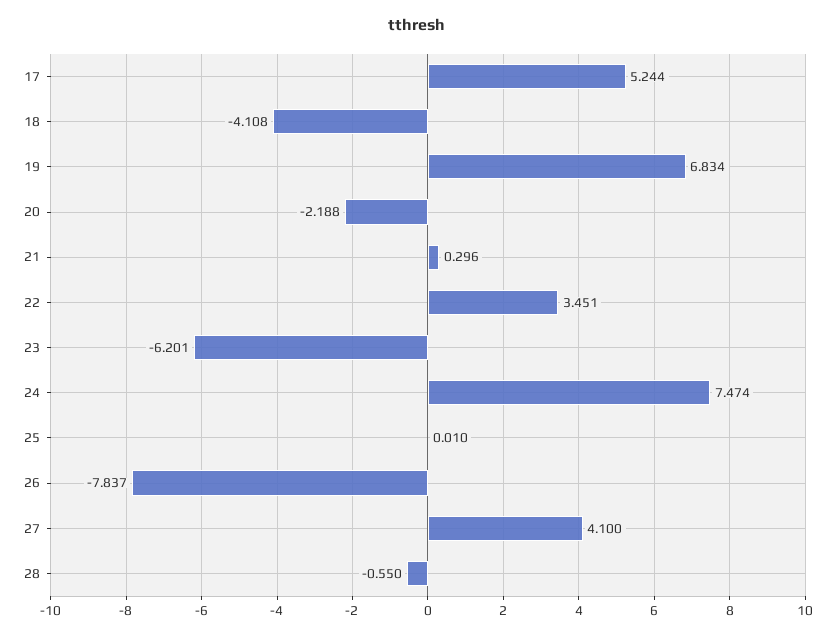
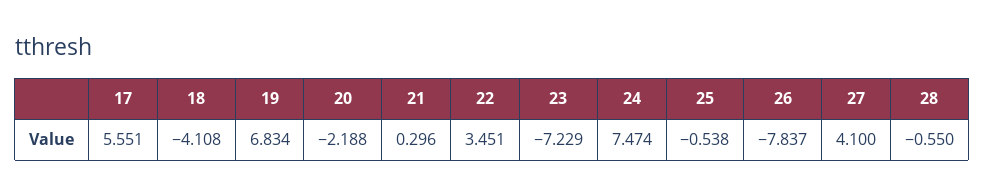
  {
-   "17": 5.244,
+   "17": 5.551,
    "18": -4.108,
    "19": 6.834,
    "20": -2.188,
    "21": 0.296,
    "22": 3.451,
-   "23": -6.201,
+   "23": -7.229,
    "24": 7.474,
-   "25": 0.01,
+   "25": -0.538,
    "26": -7.837,
    "27": 4.1,
    "28": -0.55
  }

